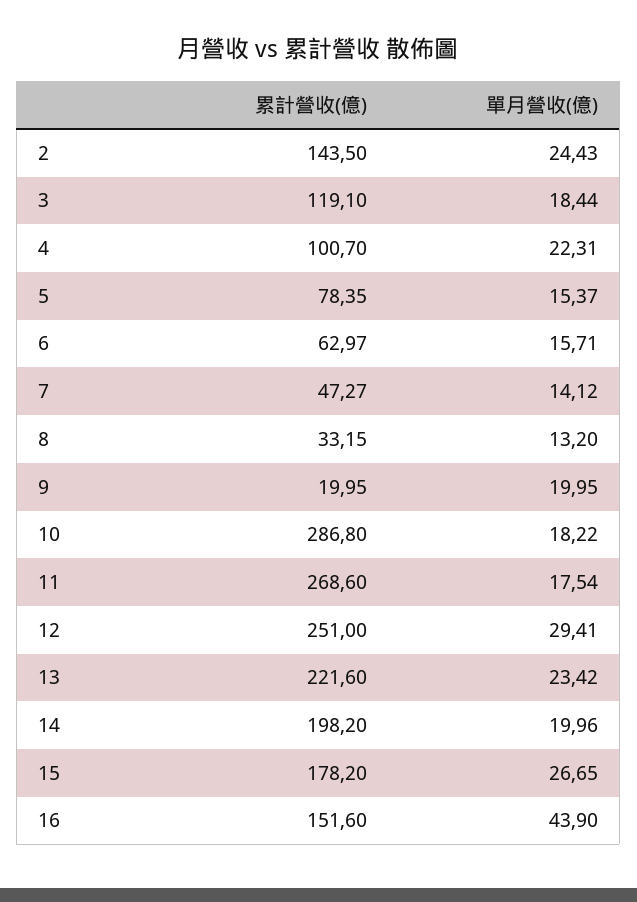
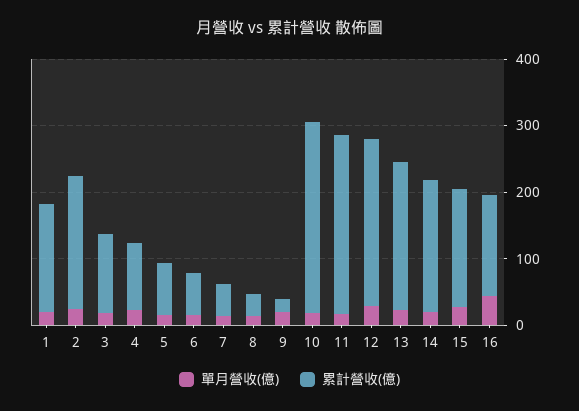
  {
    "累計營收(億)": {
-     "2": 143.5,
+     "2": 200,
      "3": 119.1,
      "4": 100.7,
      "5": 78.35,
      "6": 62.97,
      "7": 47.27,
      "8": 33.15,
      "9": 19.95,
      "10": 286.8,
      "11": 268.6,
      "12": 251,
      "13": 221.6,
      "14": 198.2,
      "15": 178.2,
-     "16": 151.6
+     "16": 151.6,
+     "1": 160
    },
    "單月營收(億)": {
      "2": 24.43,
      "3": 18.44,
      "4": 22.31,
      "5": 15.37,
      "6": 15.71,
      "7": 14.12,
      "8": 13.2,
      "9": 19.95,
      "10": 18.22,
      "11": 17.54,
      "12": 29.41,
      "13": 23.42,
      "14": 19.96,
      "15": 26.65,
-     "16": 43.9
+     "16": 43.9,
+     "1": 20
    }
  }

